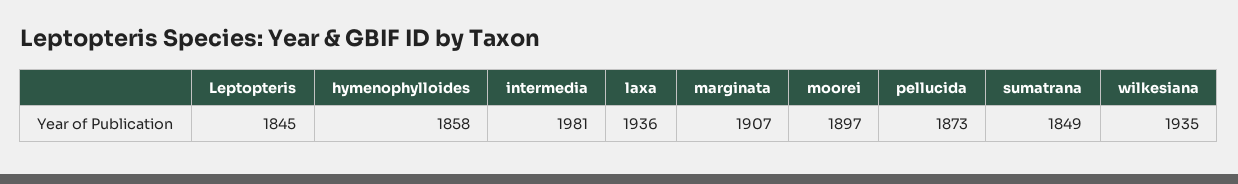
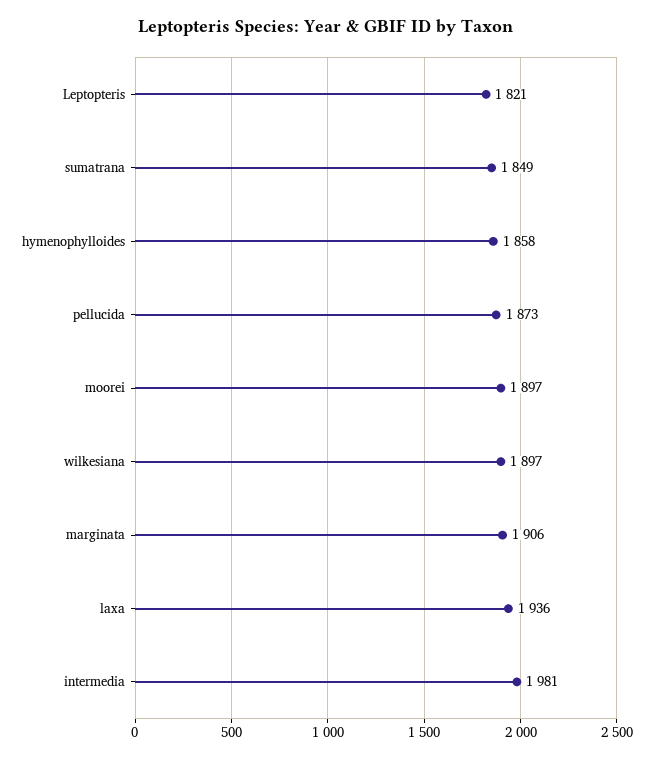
  {
-   "Leptopteris": 1845,
+   "Leptopteris": 1821,
    "hymenophylloides": 1858,
    "intermedia": 1981,
    "laxa": 1936,
-   "marginata": 1907,
+   "marginata": 1906,
    "moorei": 1897,
    "pellucida": 1873,
    "sumatrana": 1849,
-   "wilkesiana": 1935
+   "wilkesiana": 1897
  }

